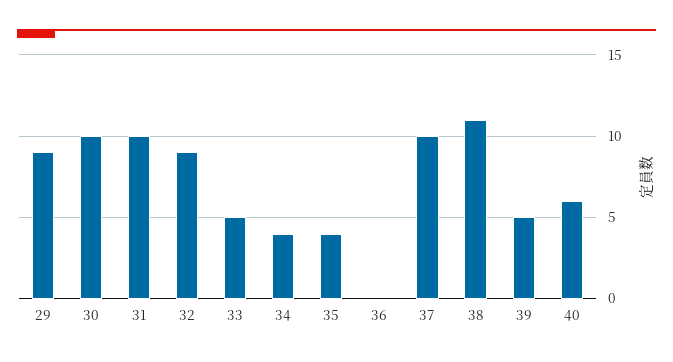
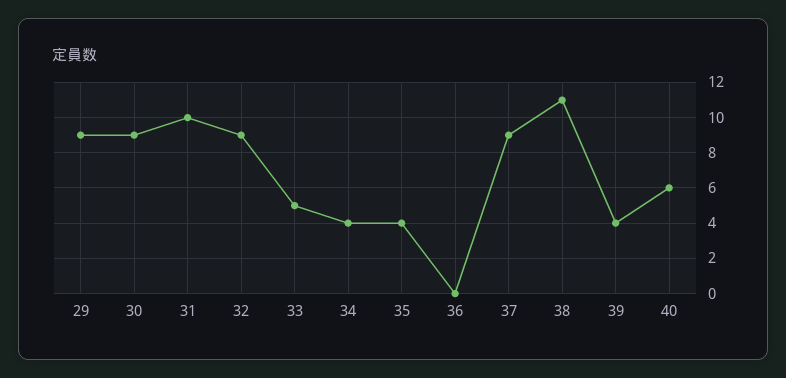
  {
    "29": 9,
-   "30": 10,
+   "30": 9,
    "31": 10,
    "32": 9,
    "33": 5,
    "34": 4,
    "35": 4,
    "36": 0,
-   "37": 10,
+   "37": 9,
    "38": 11,
-   "39": 5,
+   "39": 4,
    "40": 6
  }

